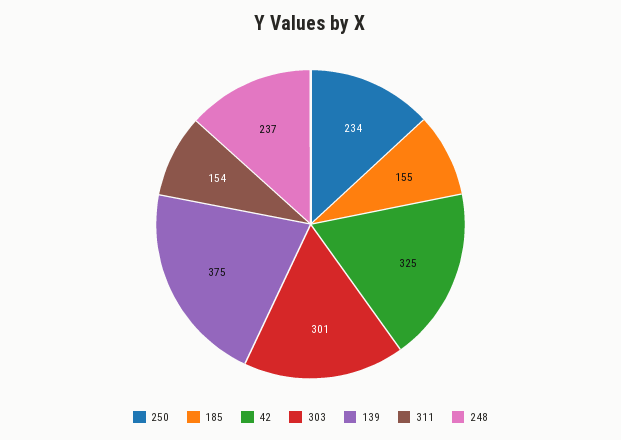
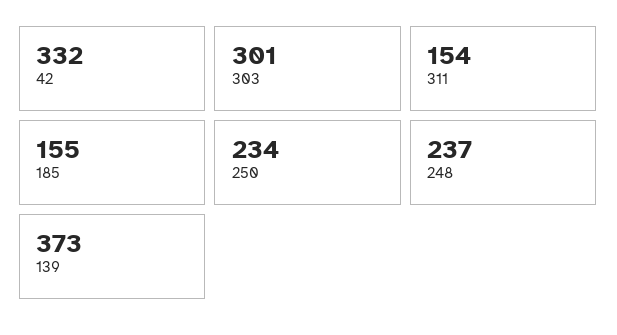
  {
    "250": 234,
    "185": 155,
-   "42": 325,
+   "42": 332,
    "303": 301,
-   "139": 375,
+   "139": 373,
    "311": 154,
    "248": 237
  }

